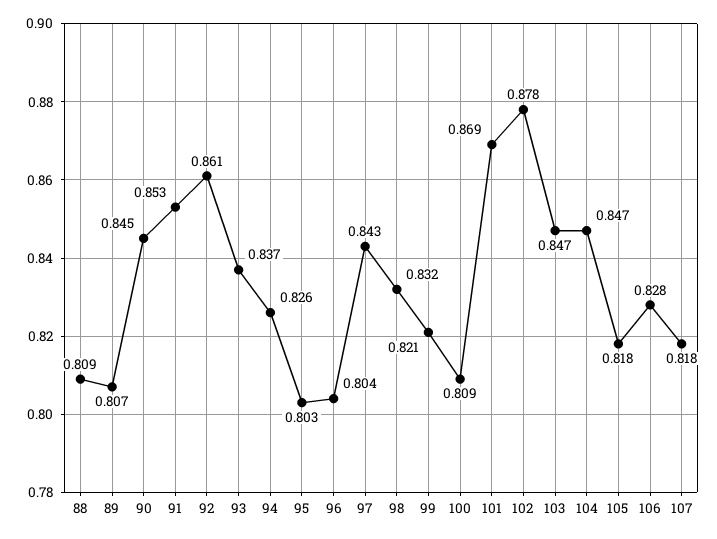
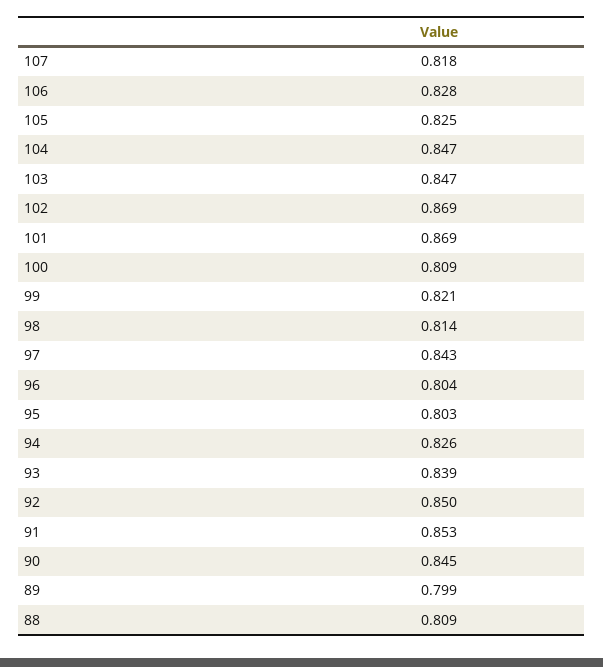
  {
    "88": 0.809,
-   "89": 0.807,
+   "89": 0.799,
    "90": 0.845,
    "91": 0.853,
-   "92": 0.861,
+   "92": 0.85,
-   "93": 0.837,
+   "93": 0.839,
    "94": 0.826,
    "95": 0.803,
    "96": 0.804,
    "97": 0.843,
-   "98": 0.832,
+   "98": 0.814,
    "99": 0.821,
    "100": 0.809,
    "101": 0.869,
-   "102": 0.878,
+   "102": 0.869,
    "103": 0.847,
    "104": 0.847,
-   "105": 0.818,
+   "105": 0.825,
    "106": 0.828,
    "107": 0.818
  }

